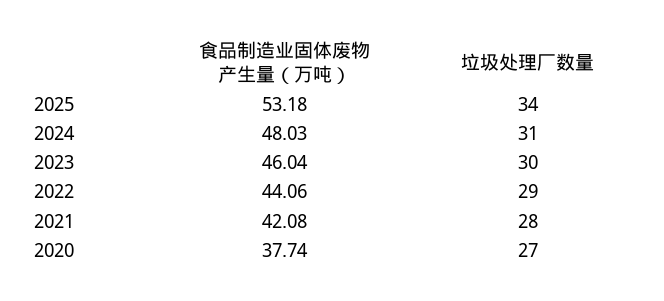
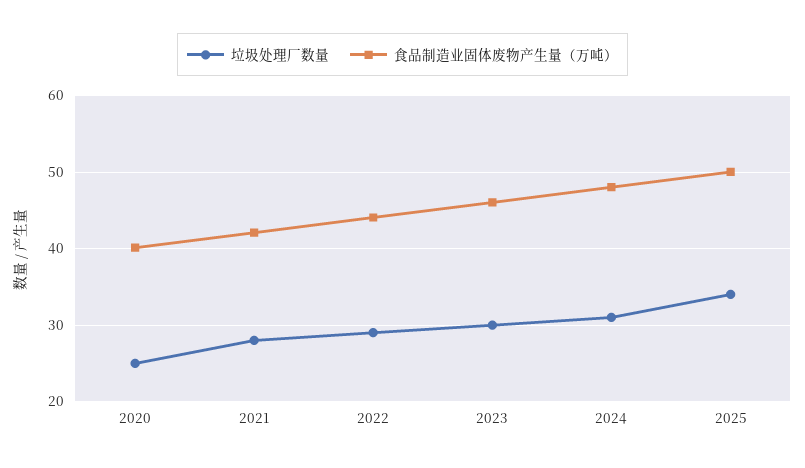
  {
    "食品制造业固体废物产生量（万吨）": {
-     "2025": 53.18,
+     "2025": 50,
      "2024": 48.03,
      "2023": 46.04,
      "2022": 44.06,
      "2021": 42.08,
-     "2020": 37.74
+     "2020": 40
    },
    "垃圾处理厂数量": {
      "2025": 34,
      "2024": 31,
      "2023": 30,
      "2022": 29,
      "2021": 28,
-     "2020": 27
+     "2020": 25
    }
  }

